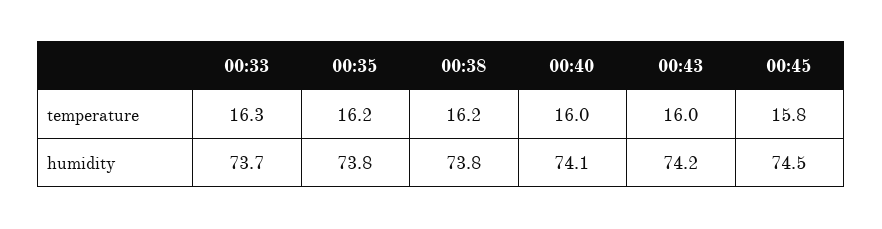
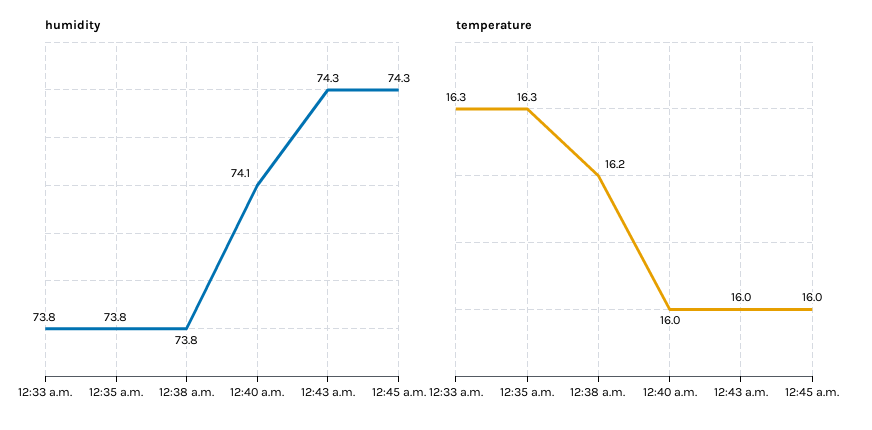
  {
    "temperature": {
      "00:33": 16.3,
-     "00:35": 16.2,
+     "00:35": 16.3,
      "00:38": 16.2,
      "00:40": 16,
      "00:43": 16,
-     "00:45": 15.8
+     "00:45": 16
    },
    "humidity": {
-     "00:33": 73.7,
+     "00:33": 73.8,
      "00:35": 73.8,
      "00:38": 73.8,
      "00:40": 74.1,
-     "00:43": 74.2,
+     "00:43": 74.3,
-     "00:45": 74.5
+     "00:45": 74.3
    }
  }

